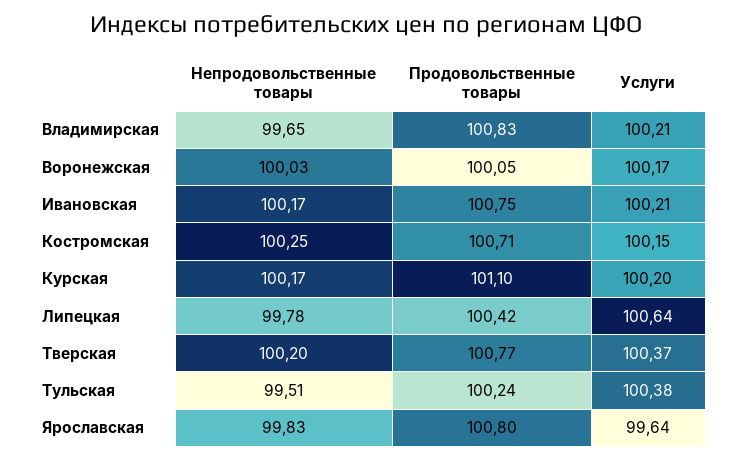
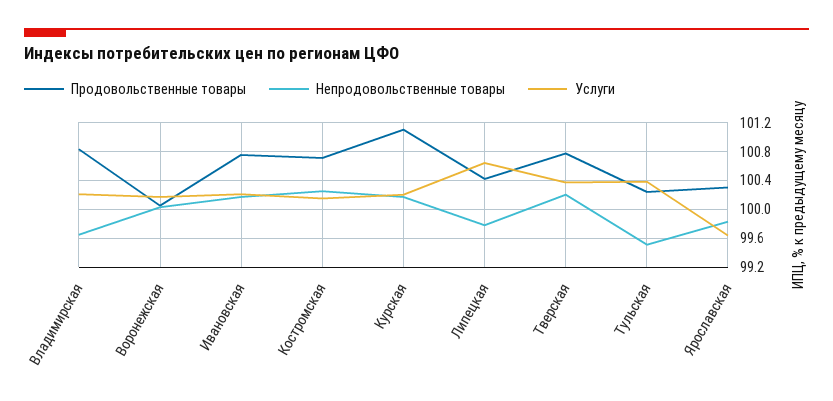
  {
    "Непродовольственные товары": {
      "Владимирская": 99.65,
      "Воронежская": 100.03,
      "Ивановская": 100.17,
      "Костромская": 100.25,
      "Курская": 100.17,
      "Липецкая": 99.78,
      "Тверская": 100.2,
      "Тульская": 99.51,
      "Ярославская": 99.83
    },
    "Продовольственные товары": {
      "Владимирская": 100.83,
      "Воронежская": 100.05,
      "Ивановская": 100.75,
      "Костромская": 100.71,
      "Курская": 101.1,
      "Липецкая": 100.42,
      "Тверская": 100.77,
      "Тульская": 100.24,
-     "Ярославская": 100.8
+     "Ярославская": 100.3
    },
    "Услуги": {
      "Владимирская": 100.21,
      "Воронежская": 100.17,
      "Ивановская": 100.21,
      "Костромская": 100.15,
      "Курская": 100.2,
      "Липецкая": 100.64,
      "Тверская": 100.37,
      "Тульская": 100.38,
      "Ярославская": 99.64
    }
  }

